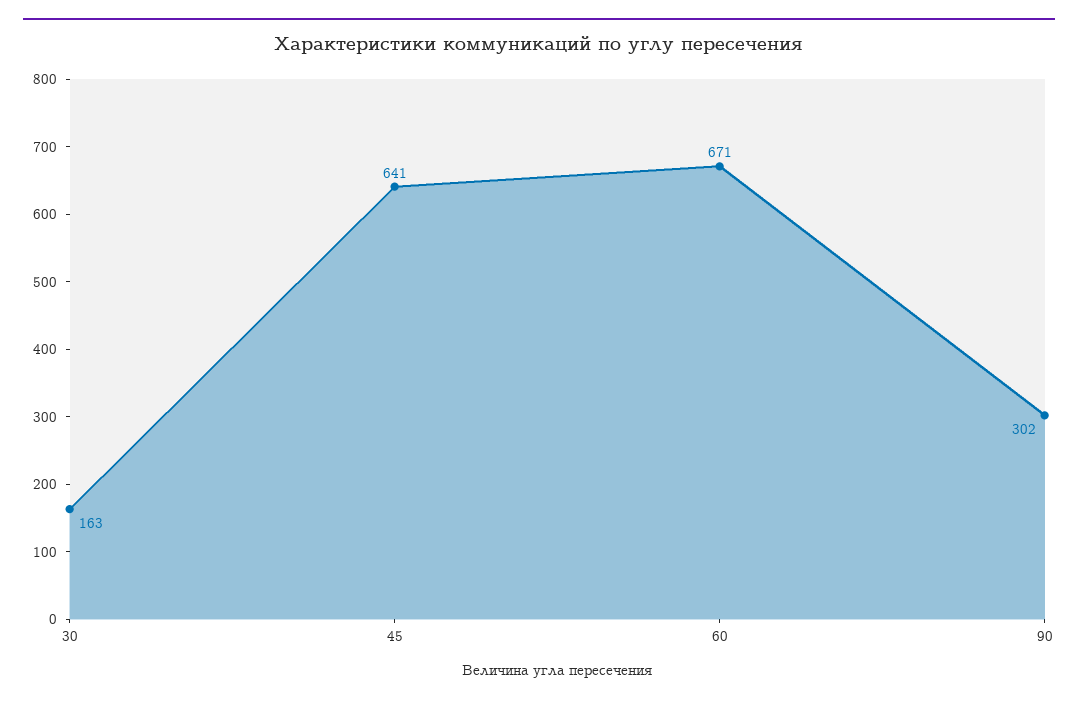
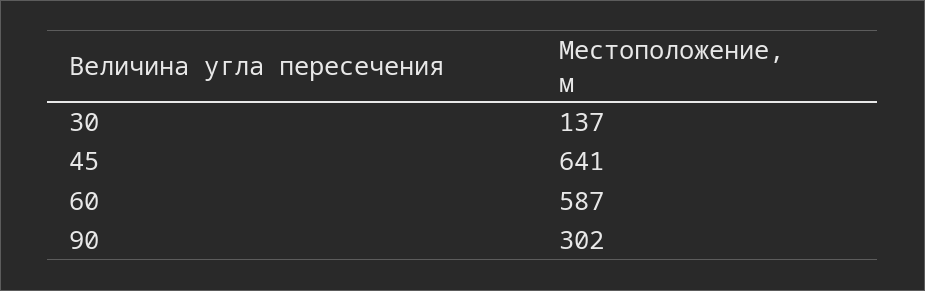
  {
-   "30": 163,
+   "30": 137,
    "45": 641,
-   "60": 671,
+   "60": 587,
    "90": 302
  }

